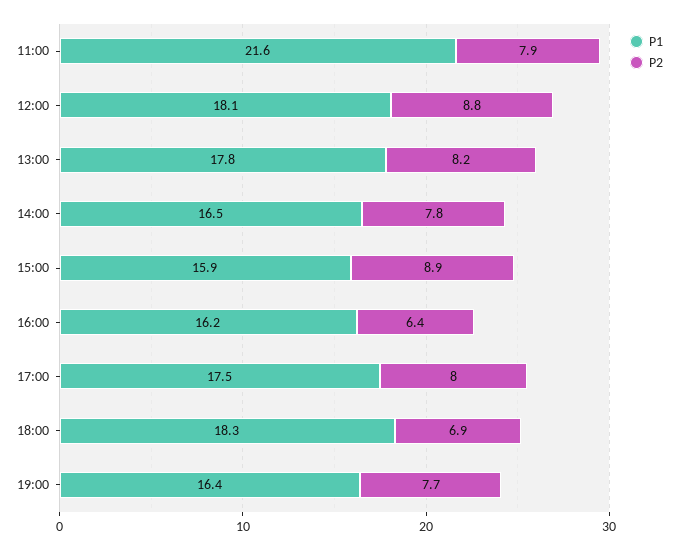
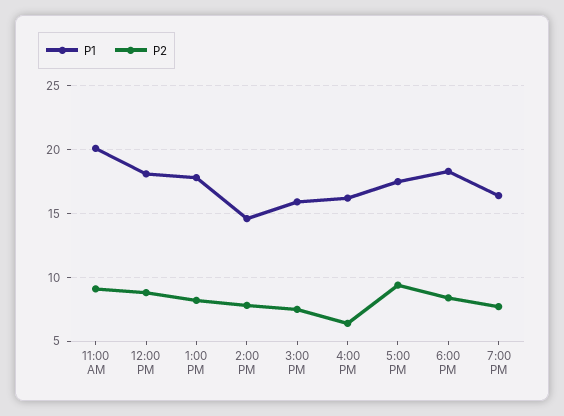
  {
    "P1": {
-     "11:00": 21.6,
+     "11:00": 20,
      "12:00": 18.1,
      "13:00": 17.8,
-     "14:00": 16.5,
+     "14:00": 14.5,
      "15:00": 15.9,
      "16:00": 16.2,
      "17:00": 17.5,
      "18:00": 18.3,
      "19:00": 16.4
    },
    "P2": {
-     "11:00": 7.9,
+     "11:00": 9,
      "12:00": 8.8,
      "13:00": 8.2,
      "14:00": 7.8,
-     "15:00": 8.9,
+     "15:00": 7.5,
      "16:00": 6.4,
-     "17:00": 8,
+     "17:00": 9.5,
-     "18:00": 6.9,
+     "18:00": 8.5,
      "19:00": 7.7
    }
  }

